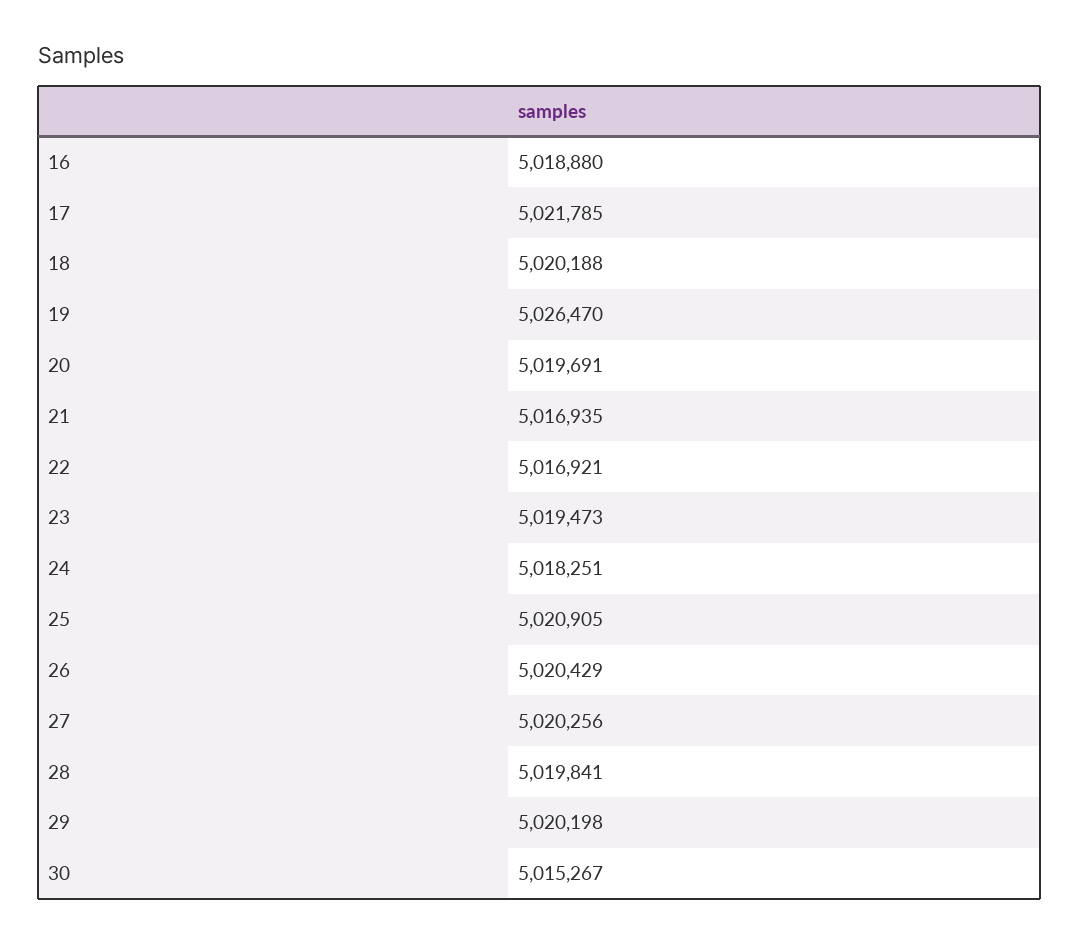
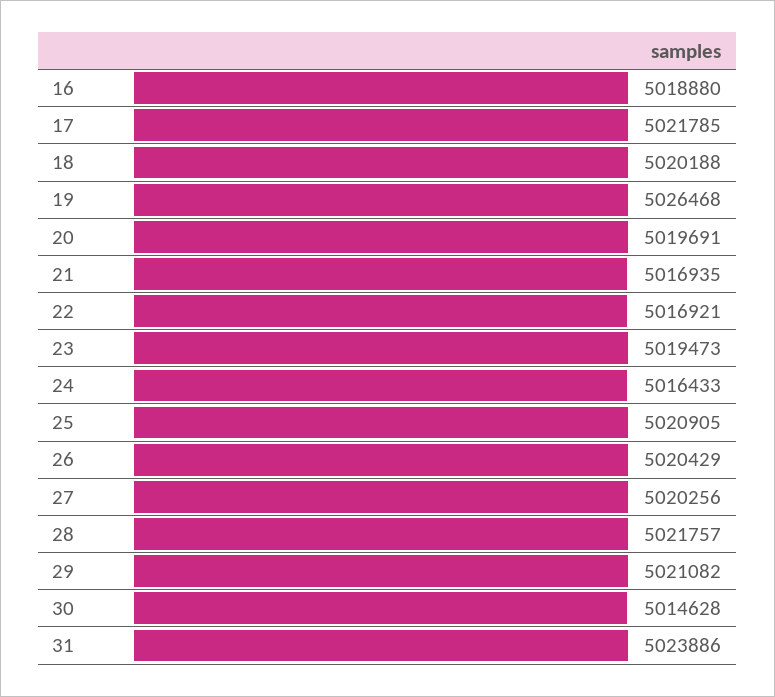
  {
    "16": 5018880,
    "17": 5021785,
    "18": 5020188,
-   "19": 5026470,
+   "19": 5026468,
    "20": 5019691,
    "21": 5016935,
    "22": 5016921,
    "23": 5019473,
-   "24": 5018251,
+   "24": 5016433,
    "25": 5020905,
    "26": 5020429,
    "27": 5020256,
-   "28": 5019841,
+   "28": 5021757,
-   "29": 5020198,
+   "29": 5021082,
-   "30": 5015267
+   "30": 5014628,
+   "31": 5023886
  }

